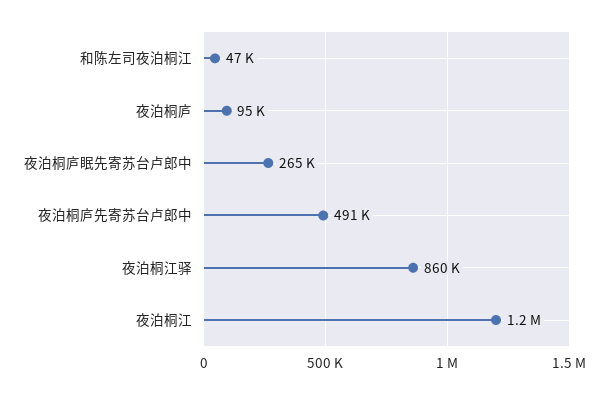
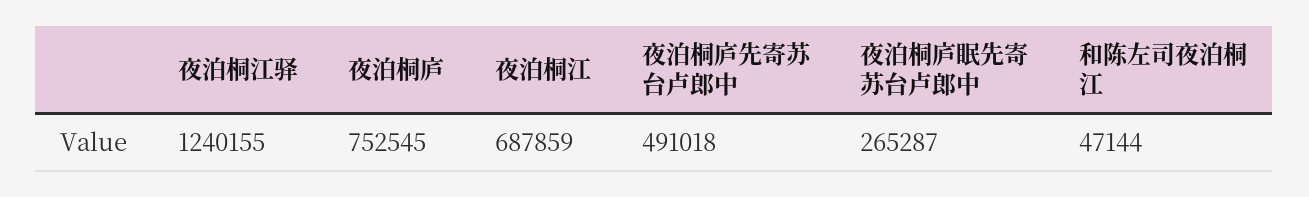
  {
    "和陈左司夜泊桐江": 47144,
-   "夜泊桐庐": 95000,
+   "夜泊桐庐": 752545,
    "夜泊桐庐眠先寄苏台卢郎中": 265287,
    "夜泊桐庐先寄苏台卢郎中": 491018,
-   "夜泊桐江驿": 860000,
+   "夜泊桐江驿": 1240155,
-   "夜泊桐江": 1200000
+   "夜泊桐江": 687859
  }

